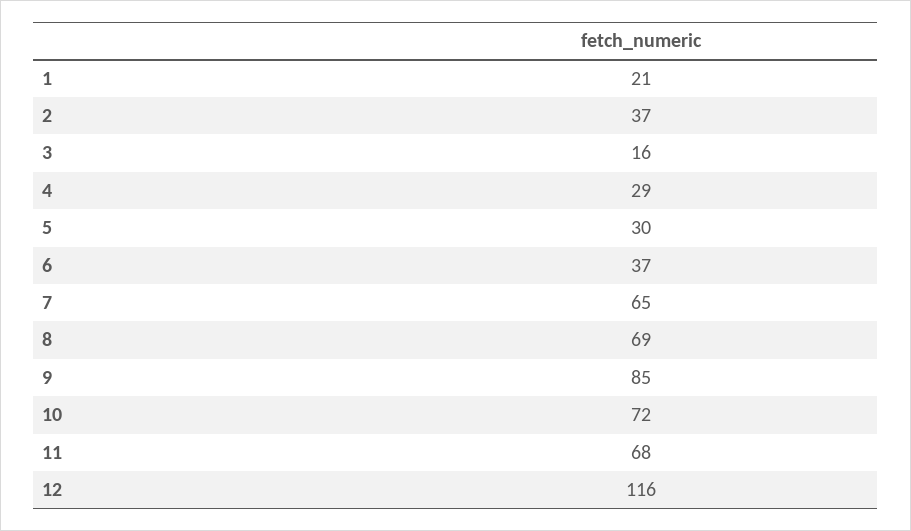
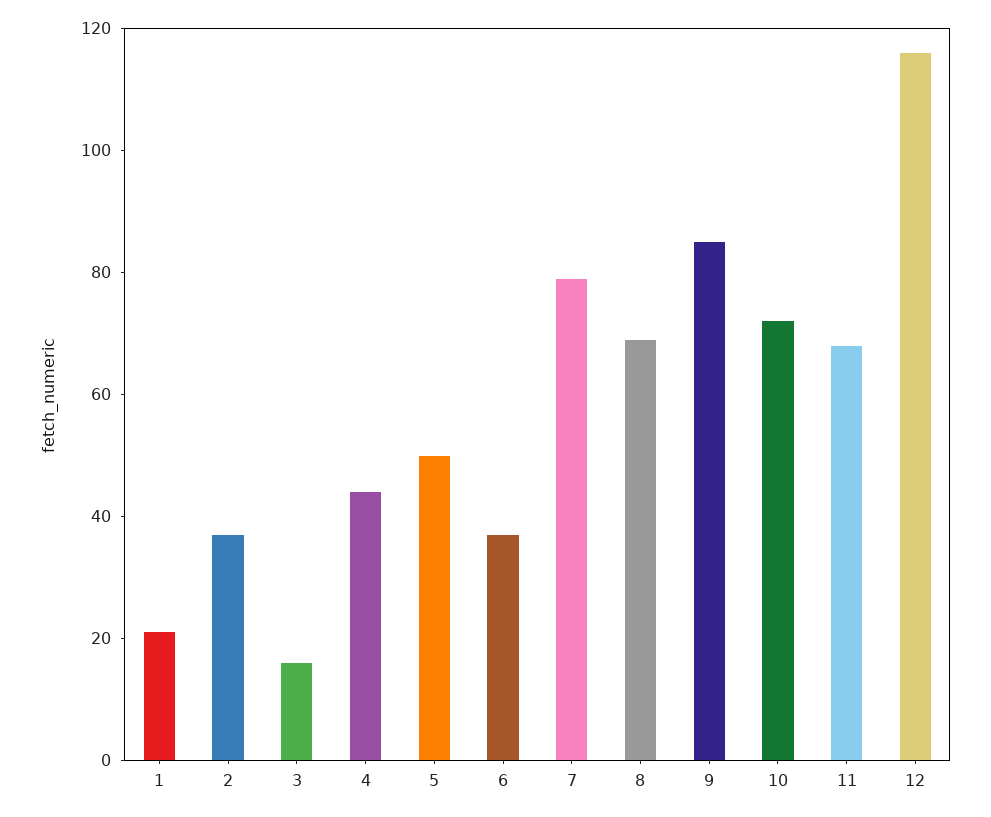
  {
    "1": 21,
    "2": 37,
    "3": 16,
-   "4": 29,
+   "4": 45,
-   "5": 30,
+   "5": 50,
    "6": 37,
-   "7": 65,
+   "7": 80,
    "8": 69,
    "9": 85,
    "10": 72,
    "11": 68,
    "12": 116
  }

